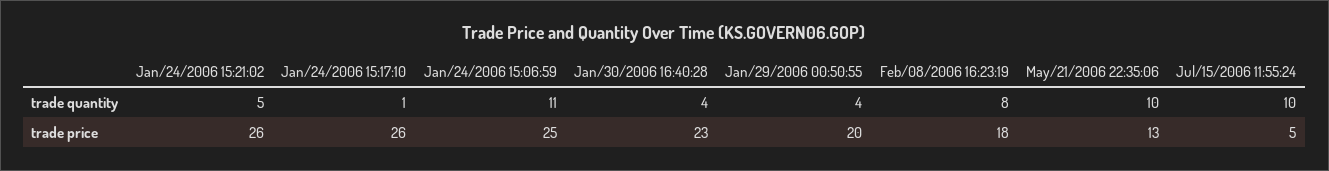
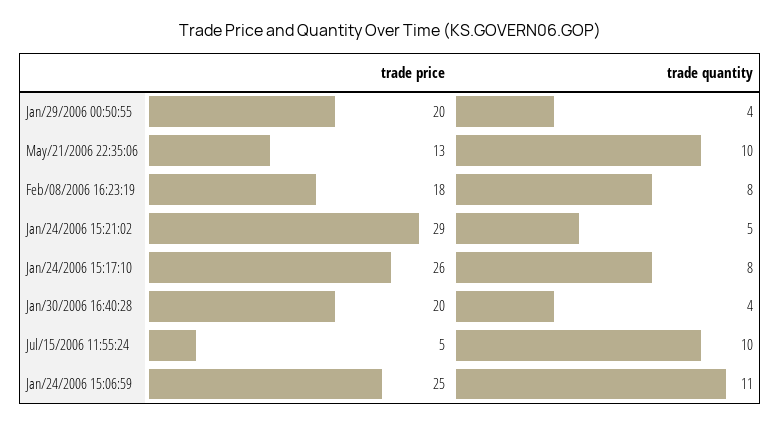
  {
    "Jan/24/2006 15:21:02": {
      "trade quantity": 5,
-     "trade price": 26
+     "trade price": 29
    },
    "Jan/24/2006 15:17:10": {
-     "trade quantity": 1,
+     "trade quantity": 8,
      "trade price": 26
    },
    "Jan/24/2006 15:06:59": {
      "trade quantity": 11,
      "trade price": 25
    },
    "Jan/30/2006 16:40:28": {
      "trade quantity": 4,
-     "trade price": 23
+     "trade price": 20
    },
    "Jan/29/2006 00:50:55": {
      "trade quantity": 4,
      "trade price": 20
    },
    "Feb/08/2006 16:23:19": {
      "trade quantity": 8,
      "trade price": 18
    },
    "May/21/2006 22:35:06": {
      "trade quantity": 10,
      "trade price": 13
    },
    "Jul/15/2006 11:55:24": {
      "trade quantity": 10,
      "trade price": 5
    }
  }

